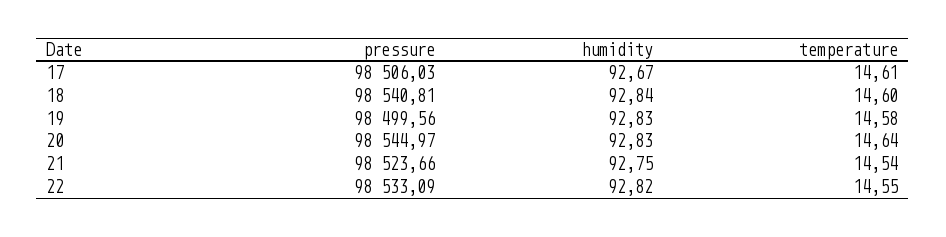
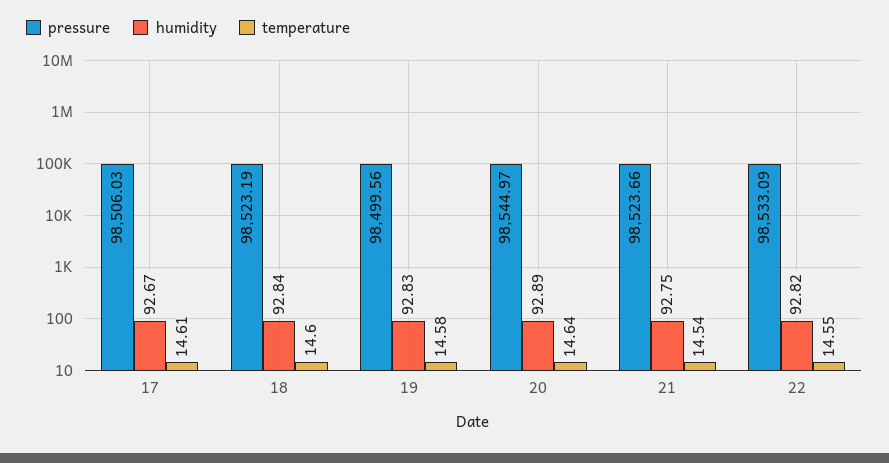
  {
    "pressure": {
      "17": 98506.03,
-     "18": 98540.81,
+     "18": 98523.19,
      "19": 98499.56,
      "20": 98544.97,
      "21": 98523.66,
      "22": 98533.09
    },
    "humidity": {
      "17": 92.67,
      "18": 92.84,
      "19": 92.83,
-     "20": 92.83,
+     "20": 92.89,
      "21": 92.75,
      "22": 92.82
    },
    "temperature": {
      "17": 14.61,
      "18": 14.6,
      "19": 14.58,
      "20": 14.64,
      "21": 14.54,
      "22": 14.55
    }
  }

